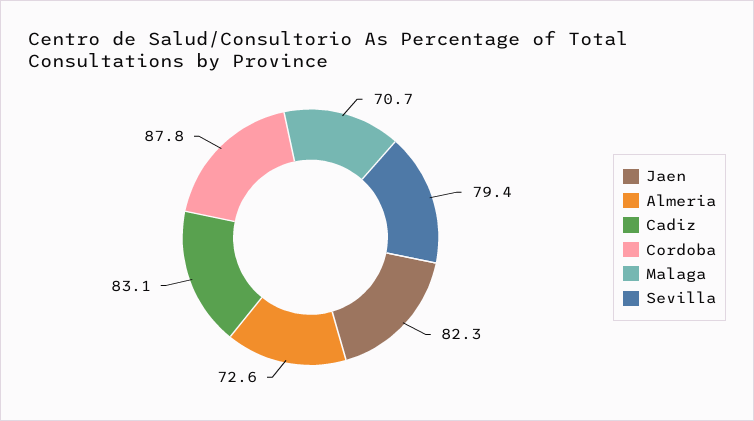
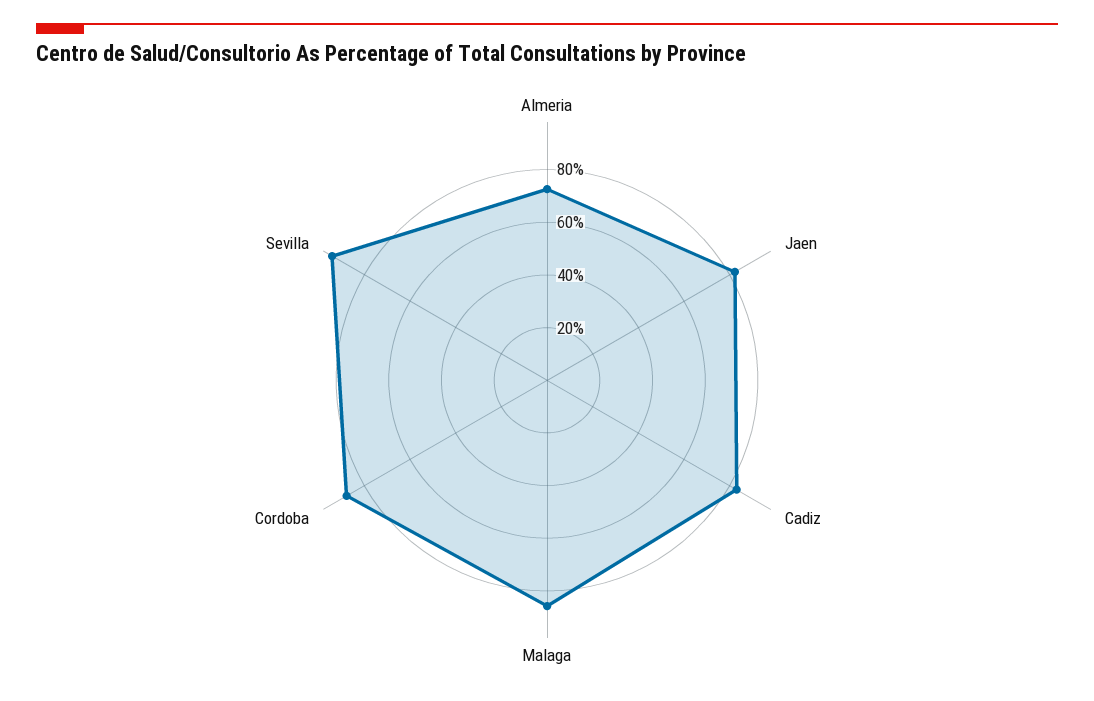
  {
    "Jaen": 82.3,
    "Almeria": 72.6,
    "Cadiz": 83.1,
    "Cordoba": 87.8,
-   "Malaga": 70.7,
+   "Malaga": 85,
-   "Sevilla": 79.4
+   "Sevilla": 95
  }

